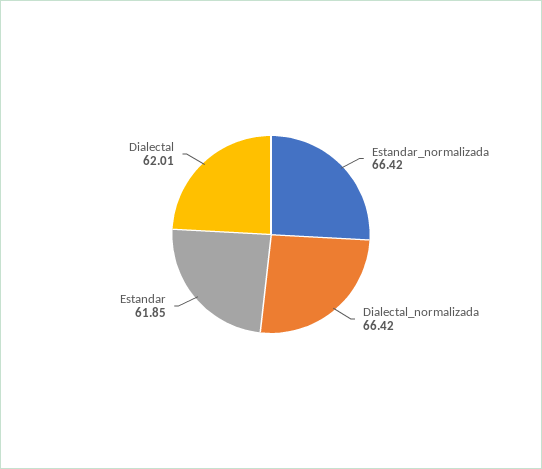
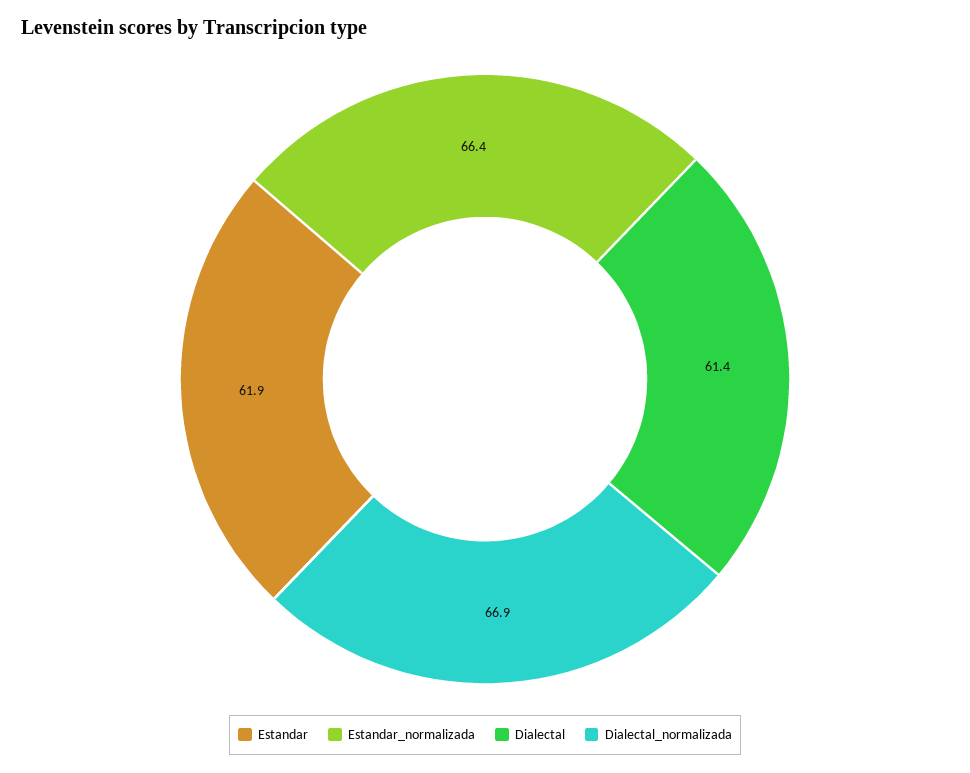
  {
    "Estandar_normalizada": 66.42,
-   "Dialectal_normalizada": 66.42,
+   "Dialectal_normalizada": 66.9,
    "Estandar": 61.85,
-   "Dialectal": 62.01
+   "Dialectal": 61.4
  }

